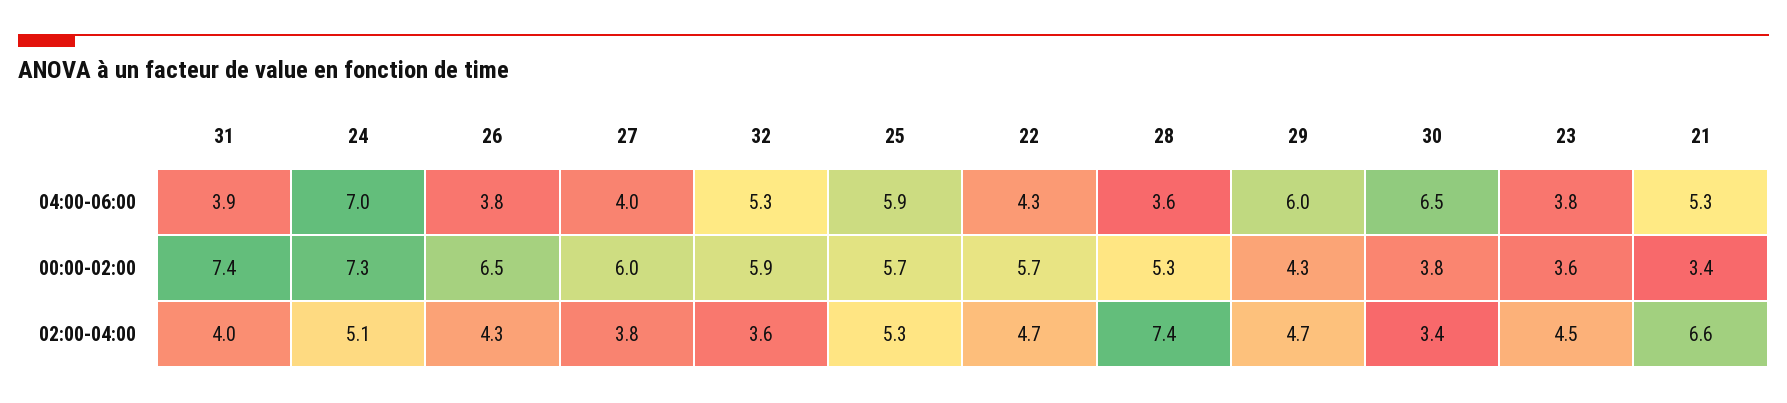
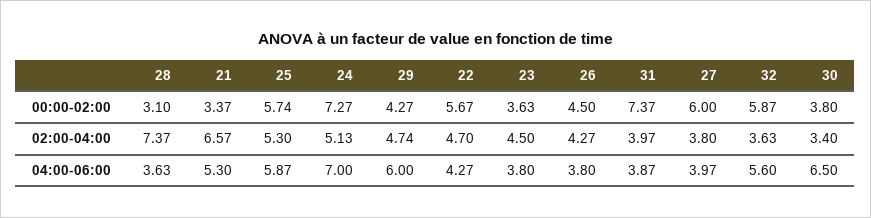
  {
    "31": {
      "04:00-06:00": 3.87,
      "00:00-02:00": 7.37,
      "02:00-04:00": 3.97
    },
    "24": {
      "04:00-06:00": 7,
      "00:00-02:00": 7.27,
      "02:00-04:00": 5.13
    },
    "26": {
      "04:00-06:00": 3.8,
-     "00:00-02:00": 6.5,
+     "00:00-02:00": 4.5,
      "02:00-04:00": 4.27
    },
    "27": {
      "04:00-06:00": 3.97,
      "00:00-02:00": 6,
      "02:00-04:00": 3.8
    },
    "32": {
-     "04:00-06:00": 5.3,
+     "04:00-06:00": 5.6,
      "00:00-02:00": 5.87,
      "02:00-04:00": 3.63
    },
    "25": {
      "04:00-06:00": 5.87,
      "00:00-02:00": 5.74,
      "02:00-04:00": 5.3
    },
    "22": {
      "04:00-06:00": 4.27,
      "00:00-02:00": 5.67,
      "02:00-04:00": 4.7
    },
    "28": {
      "04:00-06:00": 3.63,
-     "00:00-02:00": 5.3,
+     "00:00-02:00": 3.1,
      "02:00-04:00": 7.37
    },
    "29": {
      "04:00-06:00": 6,
      "00:00-02:00": 4.27,
      "02:00-04:00": 4.74
    },
    "30": {
      "04:00-06:00": 6.5,
      "00:00-02:00": 3.8,
      "02:00-04:00": 3.4
    },
    "23": {
      "04:00-06:00": 3.8,
      "00:00-02:00": 3.63,
      "02:00-04:00": 4.5
    },
    "21": {
      "04:00-06:00": 5.3,
      "00:00-02:00": 3.37,
      "02:00-04:00": 6.57
    }
  }

